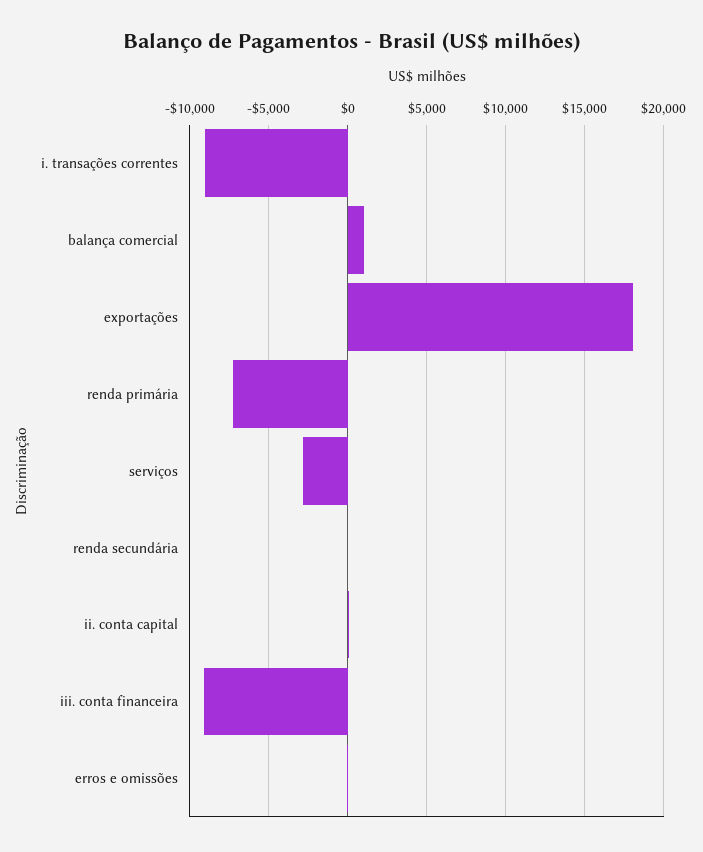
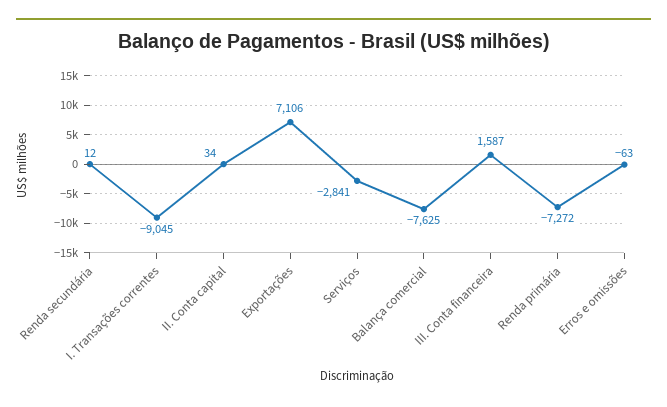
  {
    "i. transações correntes": -9045,
-   "balança comercial": 1000,
+   "balança comercial": -7625,
-   "exportações": 18000,
+   "exportações": 7106,
    "renda primária": -7272,
    "serviços": -2841,
    "renda secundária": 12,
    "ii. conta capital": 34,
-   "iii. conta financeira": -9000,
+   "iii. conta financeira": 1587,
    "erros e omissões": -63
  }

